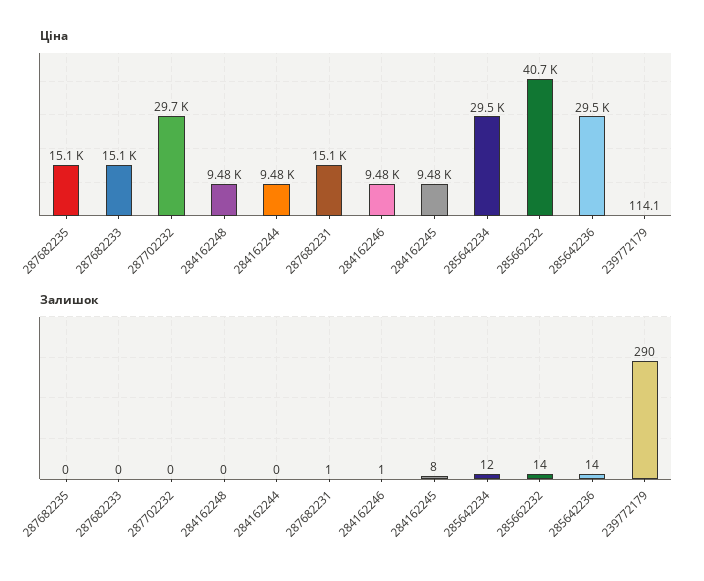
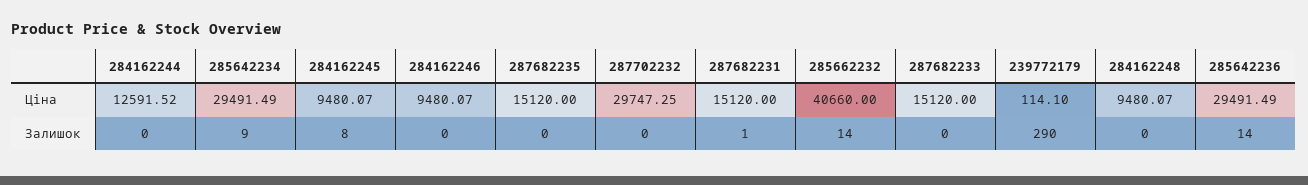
  {
    "Ціна": {
      "287682235": 15120,
      "287682233": 15120,
      "287702232": 29747.25,
      "284162248": 9480.07,
-     "284162244": 9480,
+     "284162244": 12591.52,
      "287682231": 15120,
      "284162246": 9480.07,
      "284162245": 9480.07,
      "285642234": 29491.49,
      "285662232": 40660,
      "285642236": 29491.49,
      "239772179": 114.1
    },
    "Залишок": {
      "287682235": 0,
      "287682233": 0,
      "287702232": 0,
      "284162248": 0,
      "284162244": 0,
      "287682231": 1,
-     "284162246": 1,
+     "284162246": 0,
      "284162245": 8,
-     "285642234": 12,
+     "285642234": 9,
      "285662232": 14,
      "285642236": 14,
      "239772179": 290
    }
  }

